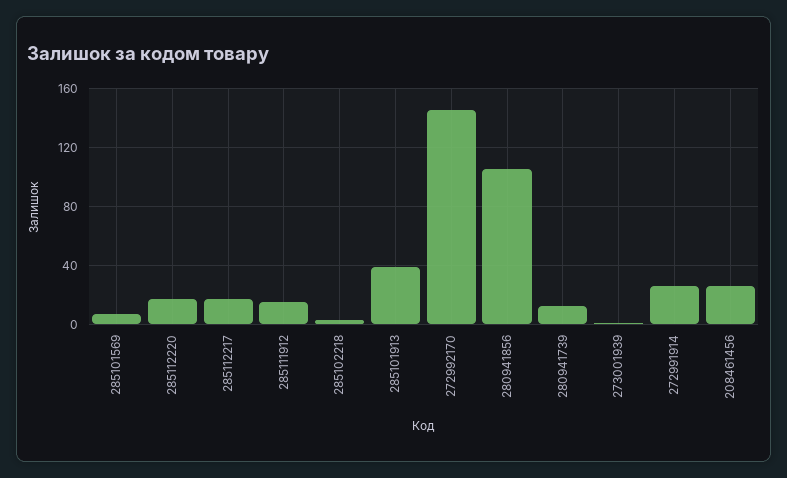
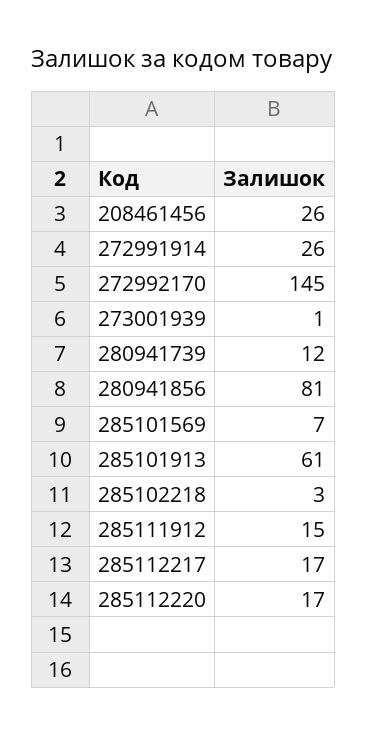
  {
    "285101569": 7,
    "285112220": 17,
    "285112217": 17,
    "285111912": 15,
    "285102218": 3,
-   "285101913": 40,
+   "285101913": 61,
    "272992170": 145,
-   "280941856": 105,
+   "280941856": 81,
    "280941739": 12,
    "273001939": 1,
    "272991914": 26,
    "208461456": 26
  }

